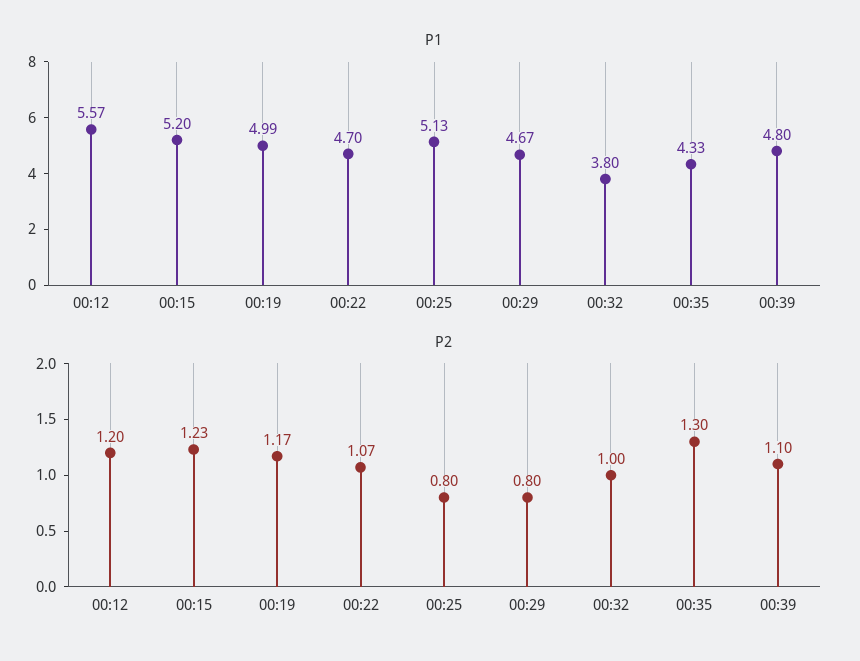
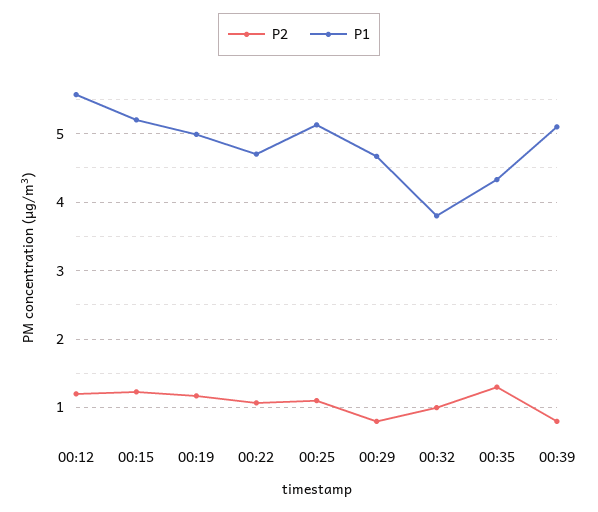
  {
    "P1": {
      "00:12": 5.57,
      "00:15": 5.2,
      "00:19": 4.99,
      "00:22": 4.7,
      "00:25": 5.13,
      "00:29": 4.67,
      "00:32": 3.8,
      "00:35": 4.33,
-     "00:39": 4.8
+     "00:39": 5.1
    },
    "P2": {
      "00:12": 1.2,
      "00:15": 1.23,
      "00:19": 1.17,
      "00:22": 1.07,
-     "00:25": 0.8,
+     "00:25": 1.1,
      "00:29": 0.8,
      "00:32": 1,
      "00:35": 1.3,
-     "00:39": 1.1
+     "00:39": 0.8
    }
  }

